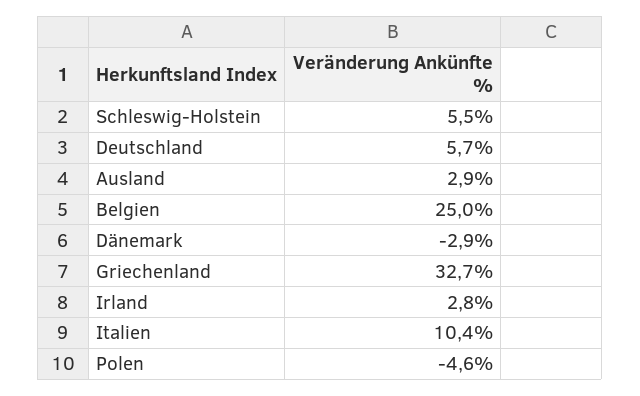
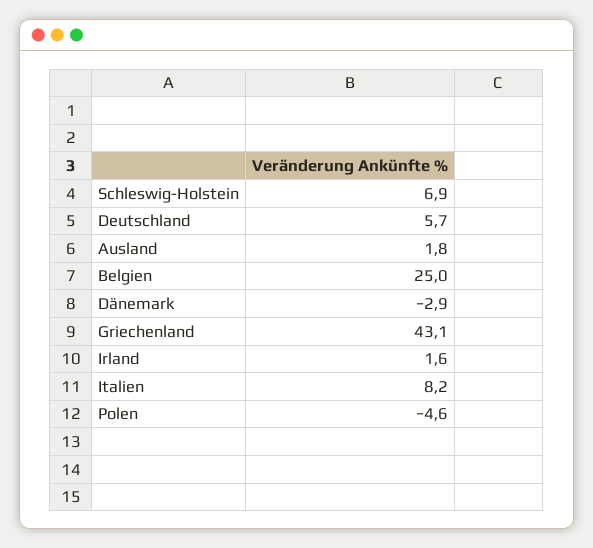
  {
-   "Schleswig-Holstein": 5.5,
+   "Schleswig-Holstein": 6.9,
    "Deutschland": 5.7,
-   "Ausland": 2.9,
+   "Ausland": 1.8,
    "Belgien": 25,
    "Dänemark": -2.9,
-   "Griechenland": 32.7,
+   "Griechenland": 43.1,
-   "Irland": 2.8,
+   "Irland": 1.6,
-   "Italien": 10.4,
+   "Italien": 8.2,
    "Polen": -4.6
  }

